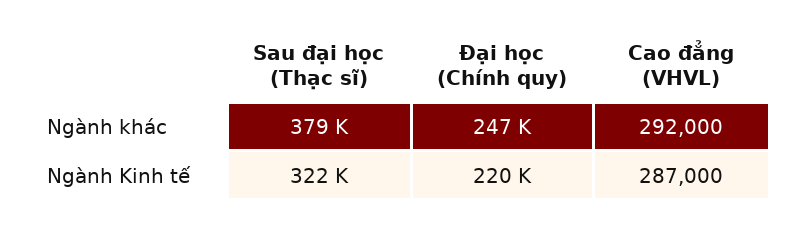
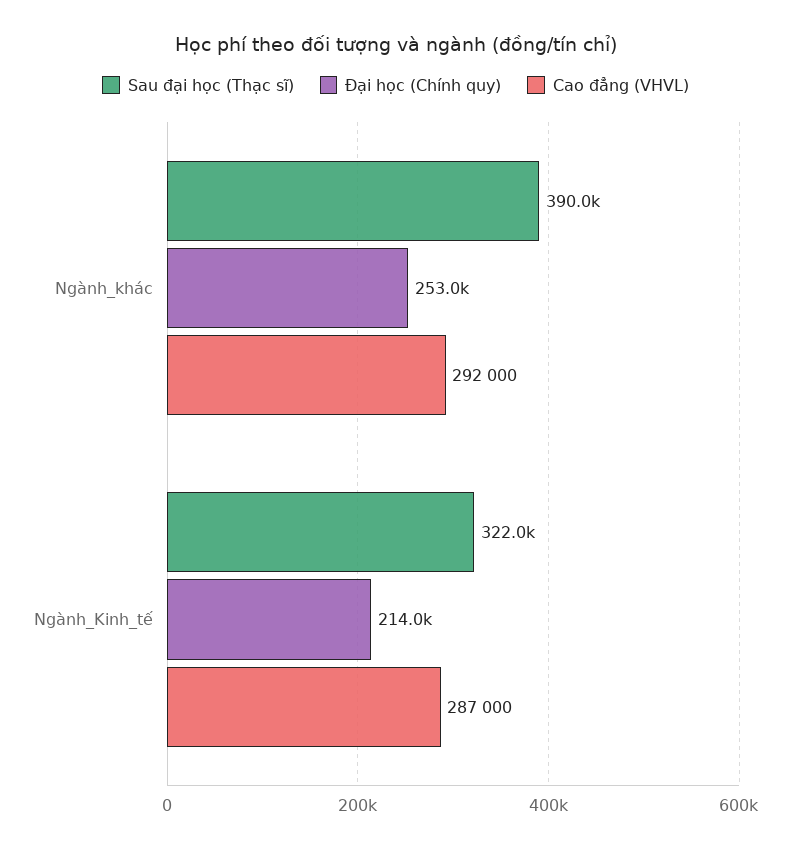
  {
    "Sau đại học (Thạc sĩ)": {
-     "Ngành khác": 379000,
+     "Ngành khác": 390000,
      "Ngành Kinh tế": 322000
    },
    "Đại học (Chính quy)": {
-     "Ngành khác": 247000,
+     "Ngành khác": 253000,
-     "Ngành Kinh tế": 220000
+     "Ngành Kinh tế": 214000
    },
    "Cao đẳng (VHVL)": {
      "Ngành khác": 292000,
      "Ngành Kinh tế": 287000
    }
  }

